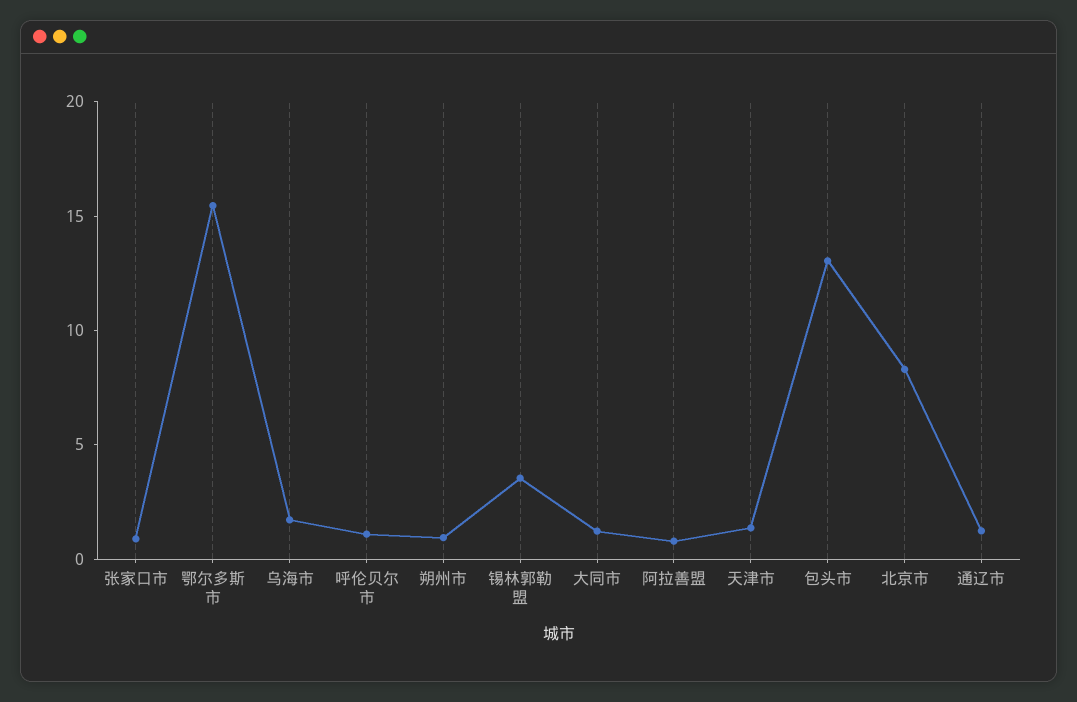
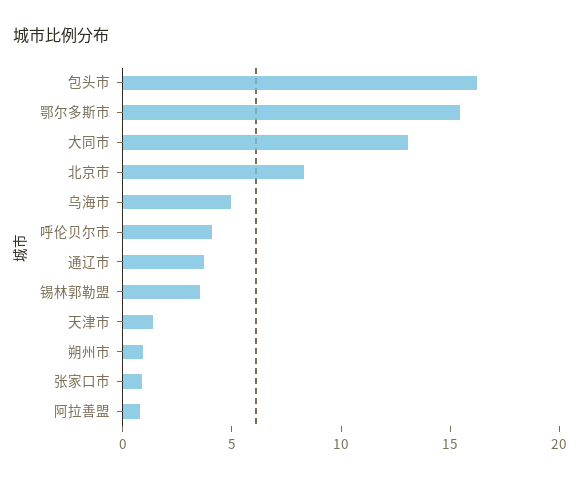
  {
    "张家口市": 1,
    "鄂尔多斯市": 15,
-   "乌海市": 2,
+   "乌海市": 5,
-   "呼伦贝尔市": 1,
+   "呼伦贝尔市": 4,
    "朔州市": 1,
    "锡林郭勒盟": 4,
-   "大同市": 1,
+   "大同市": 13,
    "阿拉善盟": 1,
    "天津市": 1,
-   "包头市": 13,
+   "包头市": 16,
    "北京市": 8,
-   "通辽市": 1
+   "通辽市": 4
  }

